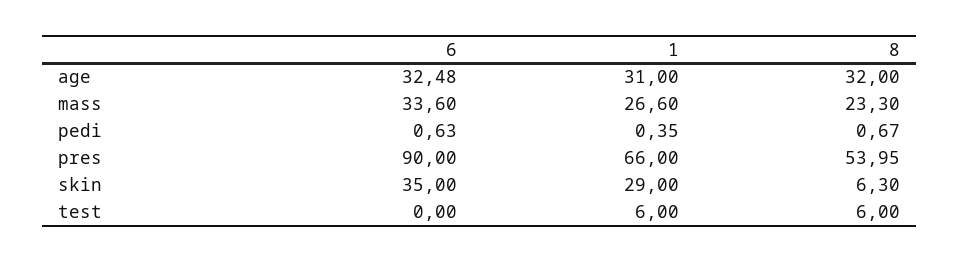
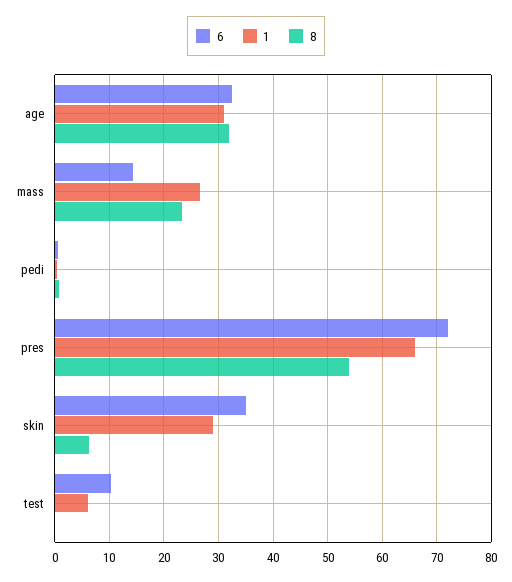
  {
    "6": {
      "age": 32.48,
-     "mass": 33.6,
+     "mass": 14,
      "pedi": 0.63,
-     "pres": 90,
+     "pres": 72,
      "skin": 35,
-     "test": 0
+     "test": 10
    },
    "1": {
      "age": 31,
      "mass": 26.6,
      "pedi": 0.35,
      "pres": 66,
      "skin": 29,
      "test": 6
    },
    "8": {
      "age": 32,
      "mass": 23.3,
      "pedi": 0.67,
      "pres": 53.95,
      "skin": 6.3,
-     "test": 6
+     "test": 0
    }
  }

